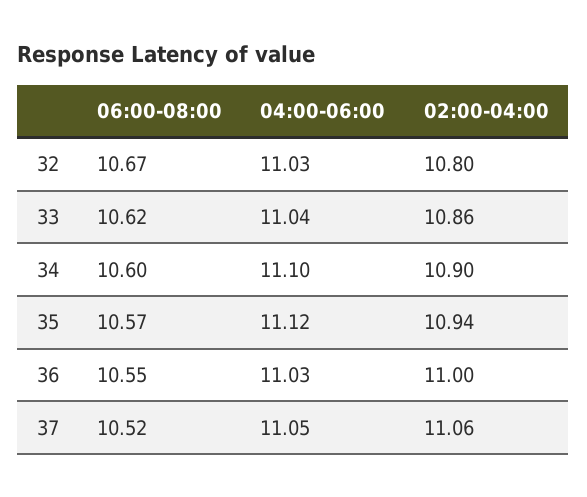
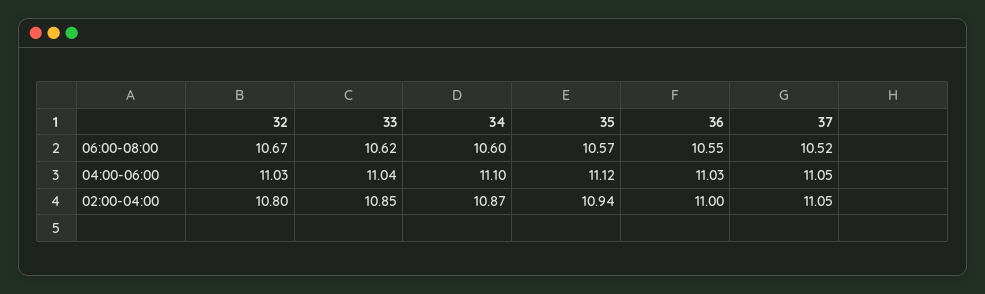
  {
    "06:00-08:00": {
      "32": 10.67,
      "33": 10.62,
      "34": 10.6,
      "35": 10.57,
      "36": 10.55,
      "37": 10.52
    },
    "04:00-06:00": {
      "32": 11.03,
      "33": 11.04,
      "34": 11.1,
      "35": 11.12,
      "36": 11.03,
      "37": 11.05
    },
    "02:00-04:00": {
      "32": 10.8,
-     "33": 10.86,
+     "33": 10.85,
-     "34": 10.9,
+     "34": 10.87,
      "35": 10.94,
      "36": 11,
-     "37": 11.06
+     "37": 11.05
    }
  }

